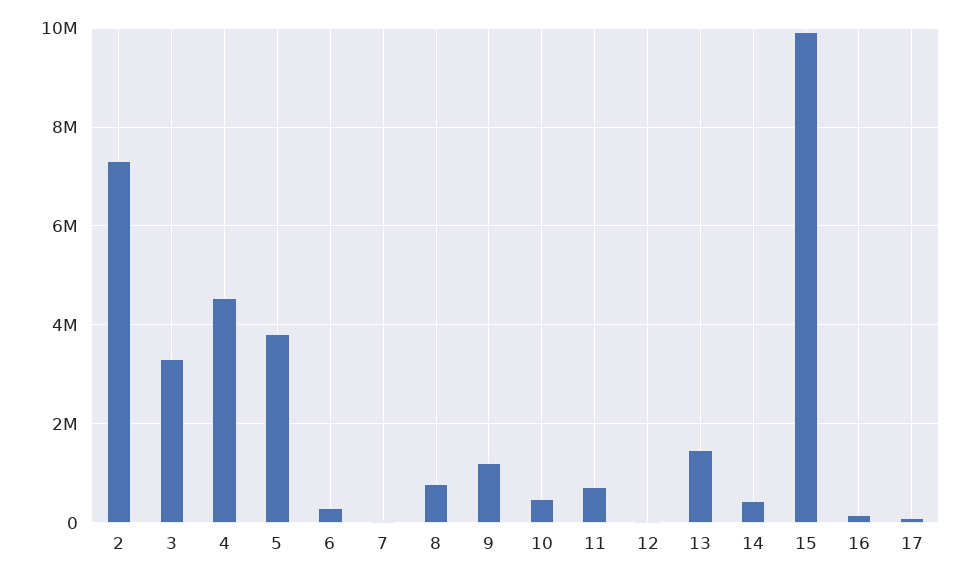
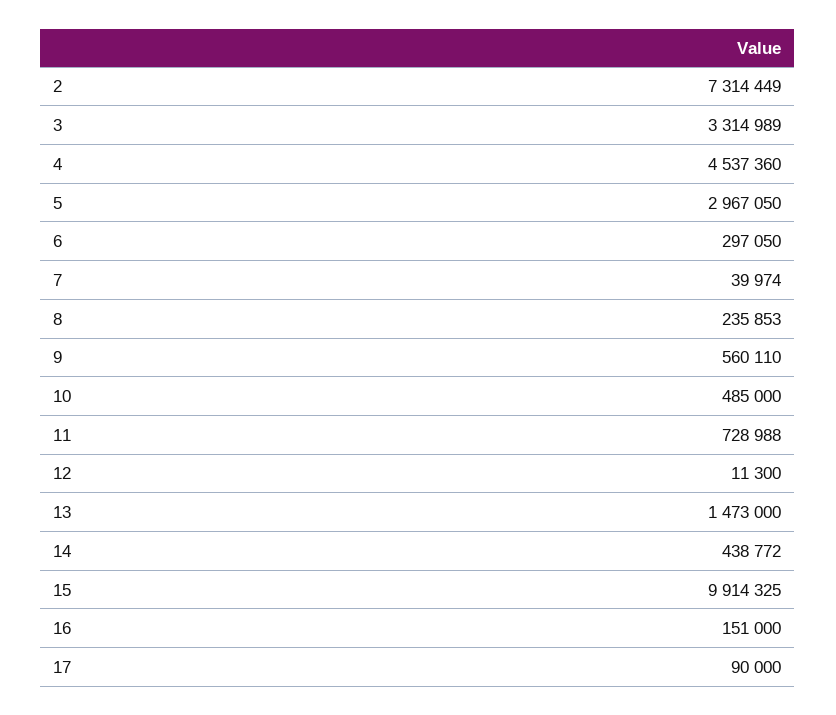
  {
    "2": 7314449,
    "3": 3314989,
    "4": 4537360,
-   "5": 3800000,
+   "5": 2967050,
    "6": 297050,
    "7": 39974,
-   "8": 800000,
+   "8": 235853,
-   "9": 1200000,
+   "9": 560110,
    "10": 485000,
    "11": 728988,
    "12": 11300,
    "13": 1473000,
    "14": 438772,
    "15": 9914325,
    "16": 151000,
    "17": 90000
  }

